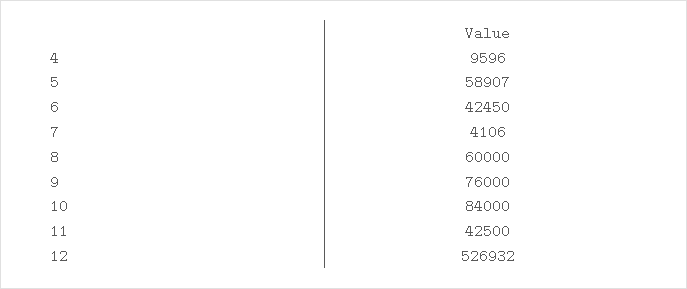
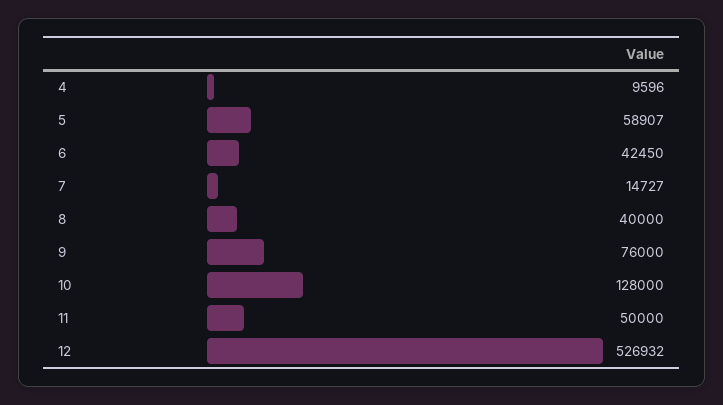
  {
    "4": 9596,
    "5": 58907,
    "6": 42450,
-   "7": 4106,
+   "7": 14727,
-   "8": 60000,
+   "8": 40000,
    "9": 76000,
-   "10": 84000,
+   "10": 128000,
-   "11": 42500,
+   "11": 50000,
    "12": 526932
  }

